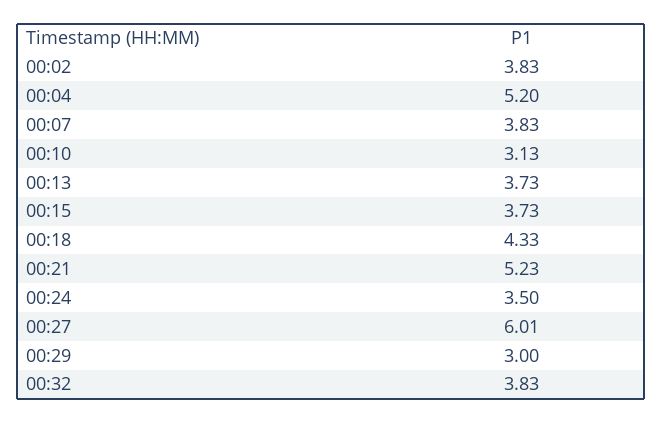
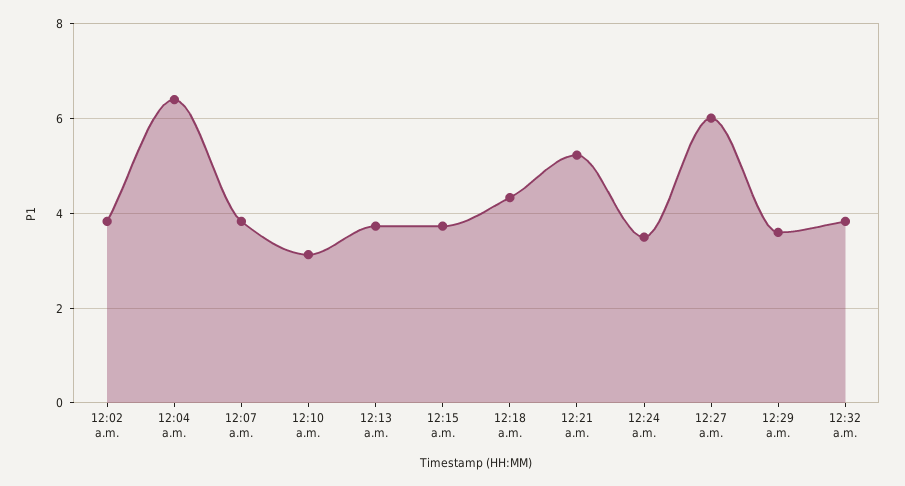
  {
    "00:02": 3.83,
-   "00:04": 5.2,
+   "00:04": 6.4,
    "00:07": 3.83,
    "00:10": 3.13,
    "00:13": 3.73,
    "00:15": 3.73,
    "00:18": 4.33,
    "00:21": 5.23,
    "00:24": 3.5,
    "00:27": 6.01,
-   "00:29": 3,
+   "00:29": 3.6,
    "00:32": 3.83
  }

